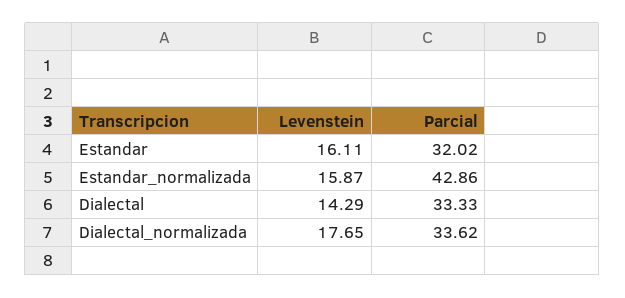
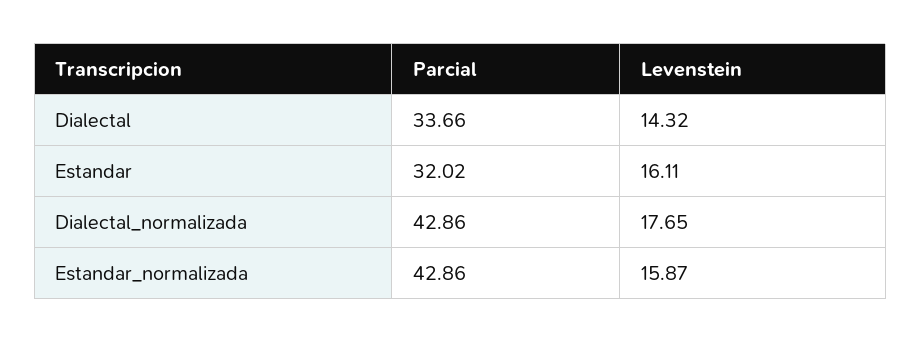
  {
    "Levenstein": {
      "Estandar": 16.11,
      "Estandar_normalizada": 15.87,
-     "Dialectal": 14.29,
+     "Dialectal": 14.32,
      "Dialectal_normalizada": 17.65
    },
    "Parcial": {
      "Estandar": 32.02,
      "Estandar_normalizada": 42.86,
-     "Dialectal": 33.33,
+     "Dialectal": 33.66,
-     "Dialectal_normalizada": 33.62
+     "Dialectal_normalizada": 42.86
    }
  }

